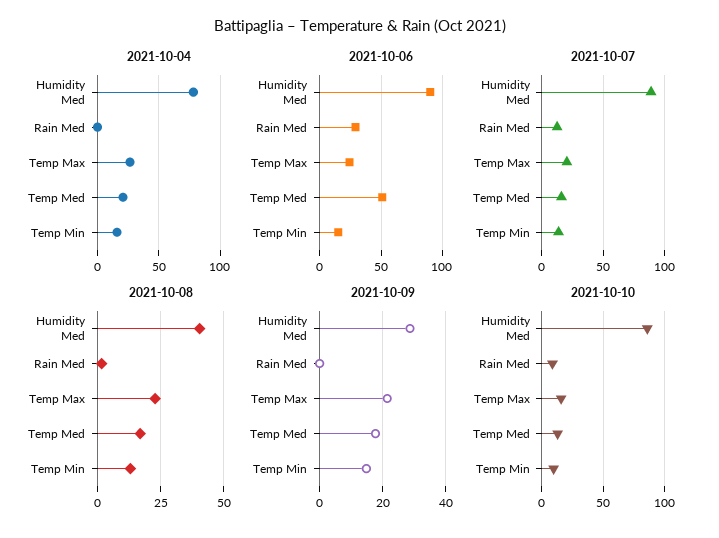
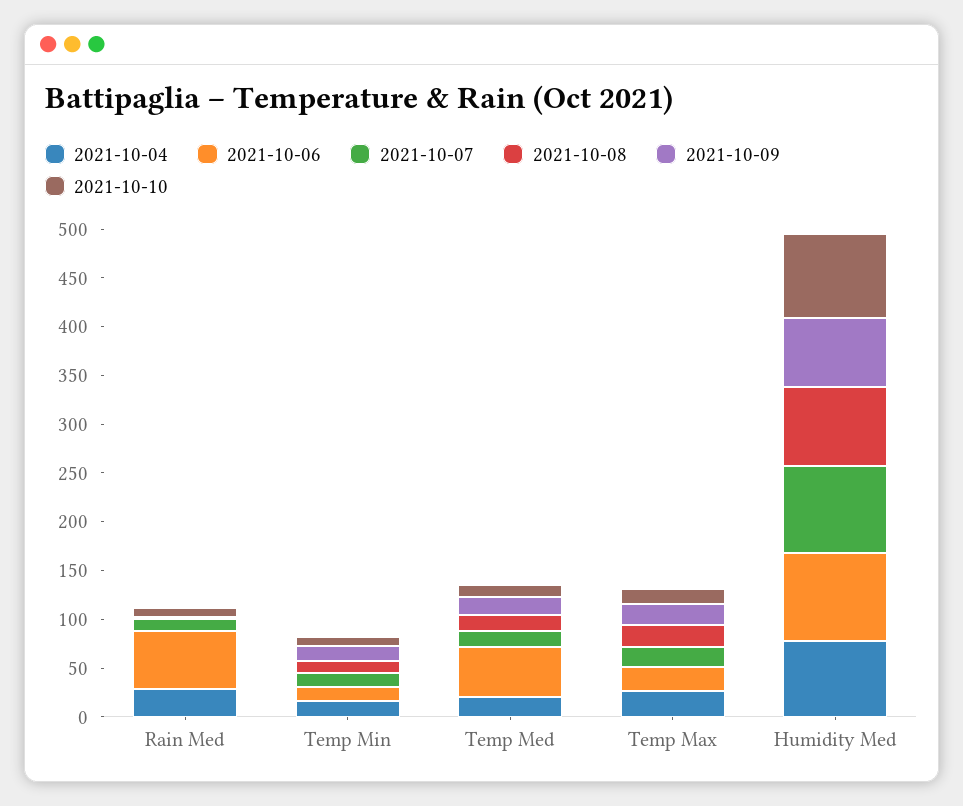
  {
    "2021-10-04": {
      "Humidity Med": 80,
-     "Rain Med": 0,
+     "Rain Med": 30,
      "Temp Max": 25,
      "Temp Med": 20,
      "Temp Min": 15
    },
    "2021-10-06": {
      "Humidity Med": 90,
-     "Rain Med": 30,
+     "Rain Med": 60,
      "Temp Max": 25,
      "Temp Med": 50,
      "Temp Min": 15
    },
    "2021-10-07": {
      "Humidity Med": 90,
      "Rain Med": 15,
      "Temp Max": 20,
      "Temp Med": 15,
      "Temp Min": 15
    },
    "2021-10-08": {
-     "Humidity Med": 40,
+     "Humidity Med": 80,
      "Rain Med": 2.5,
      "Temp Max": 22.5,
      "Temp Med": 17.5,
      "Temp Min": 12.5
    },
    "2021-10-09": {
-     "Humidity Med": 28,
+     "Humidity Med": 70,
      "Rain Med": 0,
      "Temp Max": 22,
      "Temp Med": 18,
      "Temp Min": 14
    },
    "2021-10-10": {
      "Humidity Med": 85,
      "Rain Med": 10,
      "Temp Max": 15,
      "Temp Med": 15,
      "Temp Min": 10
    }
  }

